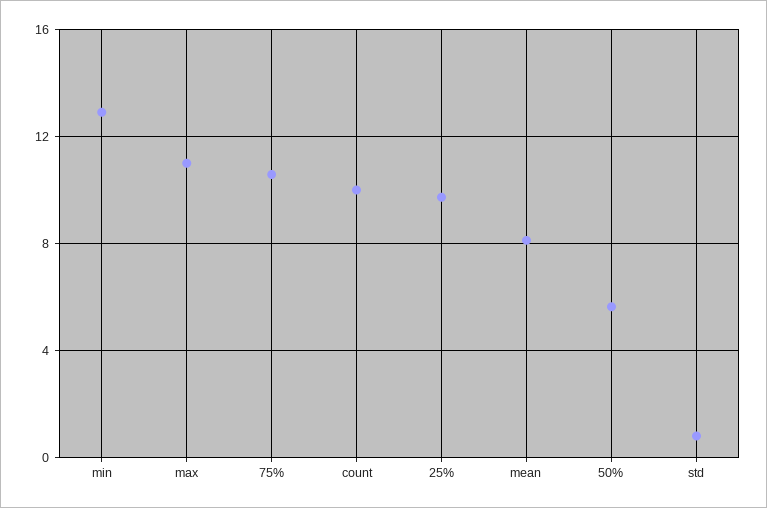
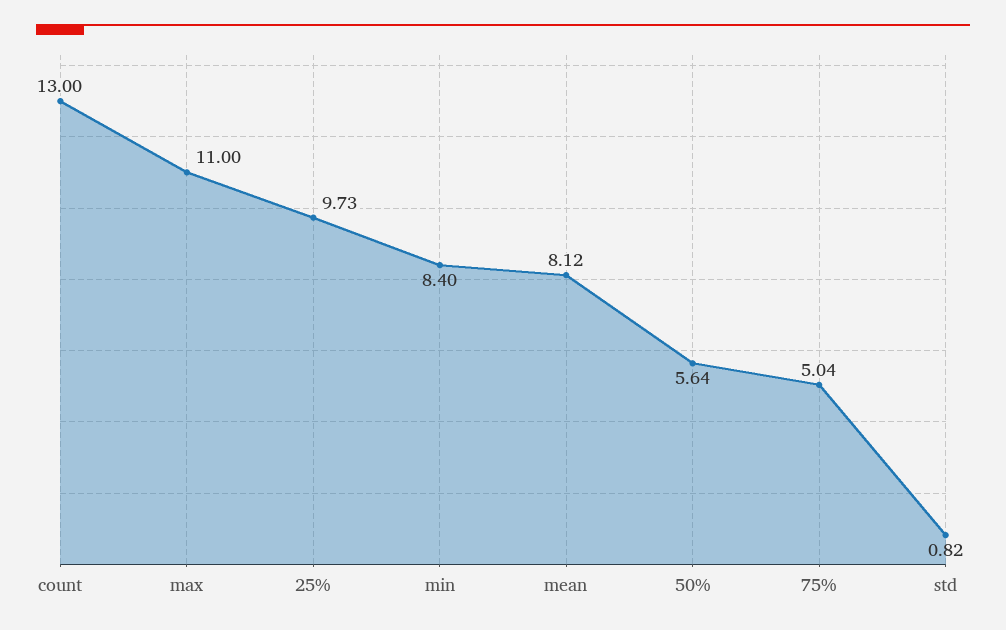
  {
-   "min": 13,
+   "min": 8.4,
    "max": 11,
-   "75%": 10.5,
+   "75%": 5.04,
-   "count": 10,
+   "count": 13,
    "25%": 9.73,
    "mean": 8.12,
    "50%": 5.64,
    "std": 0.82
  }

